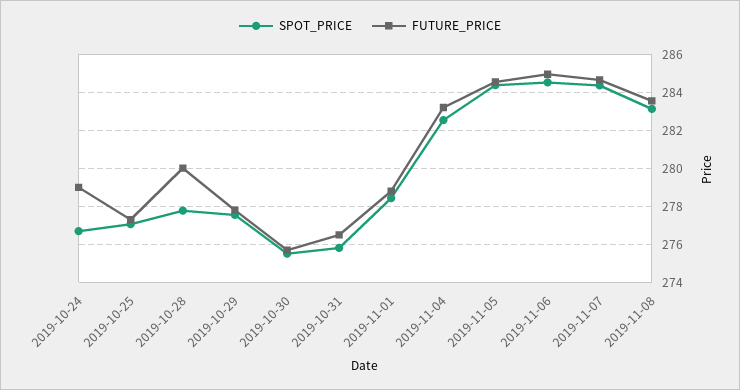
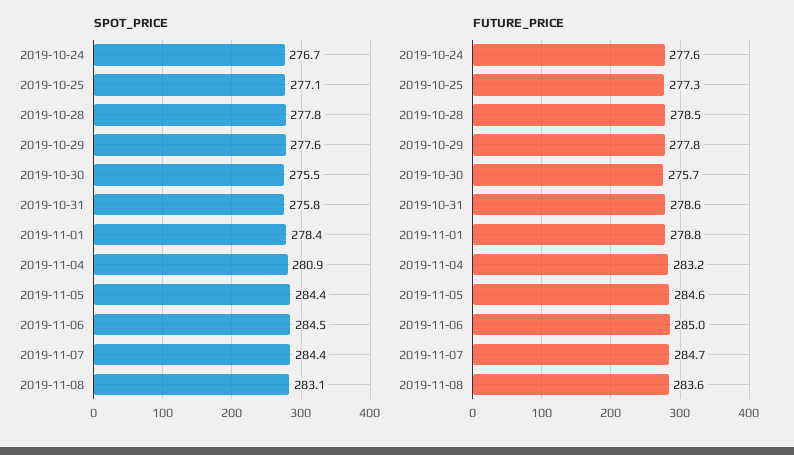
  {
    "SPOT_PRICE": {
      "2019-10-24": 276.7,
      "2019-10-25": 277.1,
      "2019-10-28": 277.8,
      "2019-10-29": 277.6,
      "2019-10-30": 275.5,
      "2019-10-31": 275.8,
      "2019-11-01": 278.4,
-     "2019-11-04": 282.5,
+     "2019-11-04": 280.9,
      "2019-11-05": 284.4,
      "2019-11-06": 284.5,
      "2019-11-07": 284.4,
      "2019-11-08": 283.1
    },
    "FUTURE_PRICE": {
-     "2019-10-24": 279,
+     "2019-10-24": 277.6,
      "2019-10-25": 277.3,
-     "2019-10-28": 280,
+     "2019-10-28": 278.5,
      "2019-10-29": 277.8,
      "2019-10-30": 275.7,
-     "2019-10-31": 276.5,
+     "2019-10-31": 278.6,
      "2019-11-01": 278.8,
      "2019-11-04": 283.2,
      "2019-11-05": 284.6,
      "2019-11-06": 285,
      "2019-11-07": 284.7,
      "2019-11-08": 283.6
    }
  }

